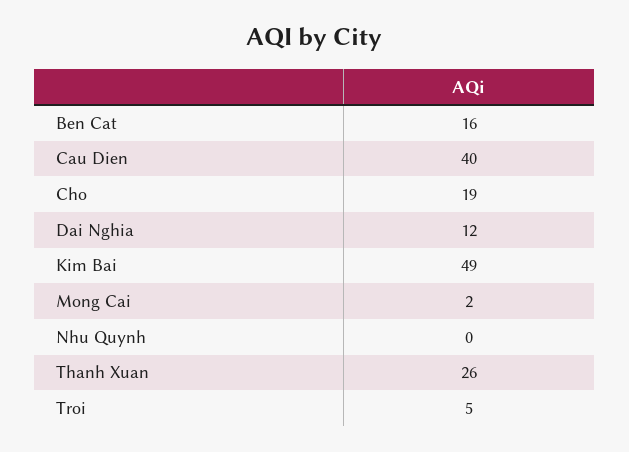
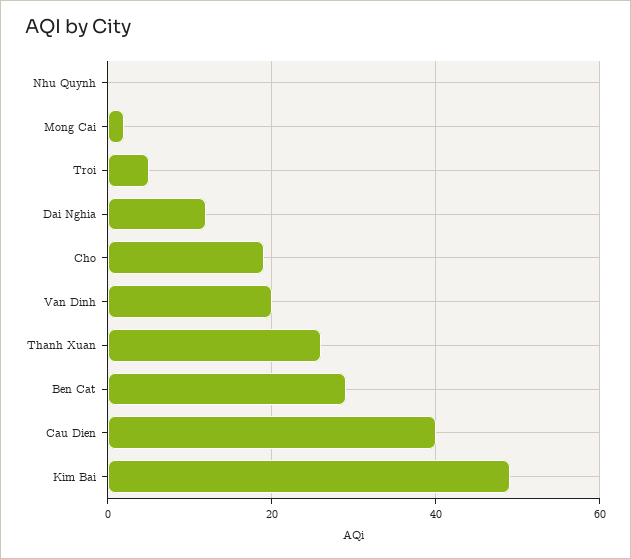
  {
-   "Ben Cat": 16,
+   "Ben Cat": 30,
    "Cau Dien": 40,
    "Cho": 19,
    "Dai Nghia": 12,
    "Kim Bai": 49,
    "Mong Cai": 2,
    "Nhu Quynh": 0,
    "Thanh Xuan": 26,
-   "Troi": 5
+   "Troi": 5,
+   "Van Dinh": 20
  }

